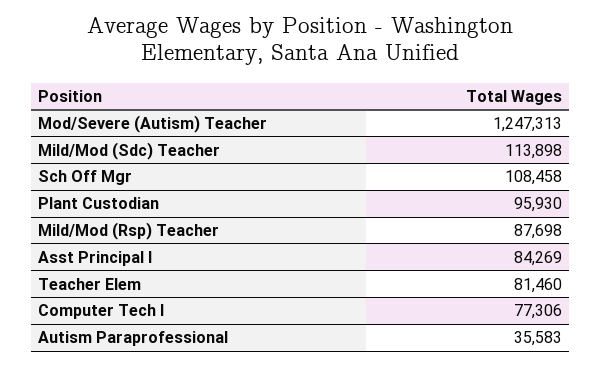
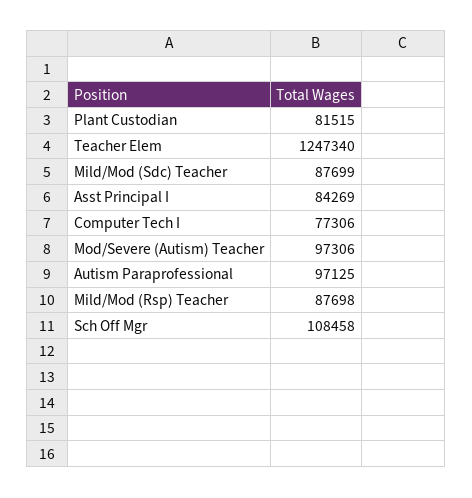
  {
-   "Mod/Severe (Autism) Teacher": 1247313,
+   "Mod/Severe (Autism) Teacher": 97306,
-   "Mild/Mod (Sdc) Teacher": 113898,
+   "Mild/Mod (Sdc) Teacher": 87699,
    "Sch Off Mgr": 108458,
-   "Plant Custodian": 95930,
+   "Plant Custodian": 81515,
    "Mild/Mod (Rsp) Teacher": 87698,
    "Asst Principal I": 84269,
-   "Teacher Elem": 81460,
+   "Teacher Elem": 1247340,
    "Computer Tech I": 77306,
-   "Autism Paraprofessional": 35583
+   "Autism Paraprofessional": 97125
  }

